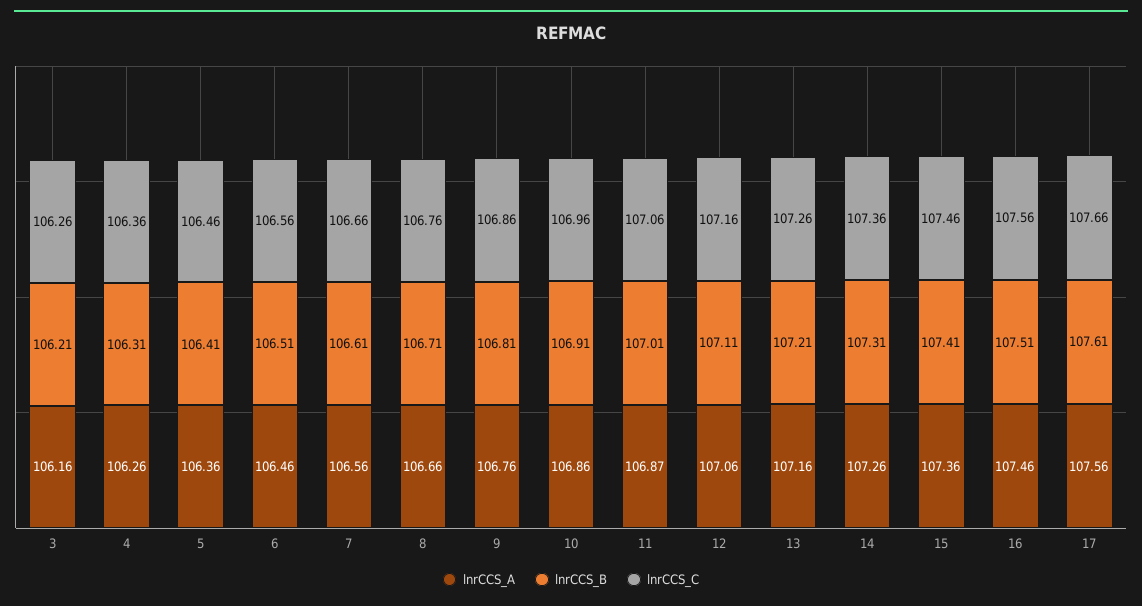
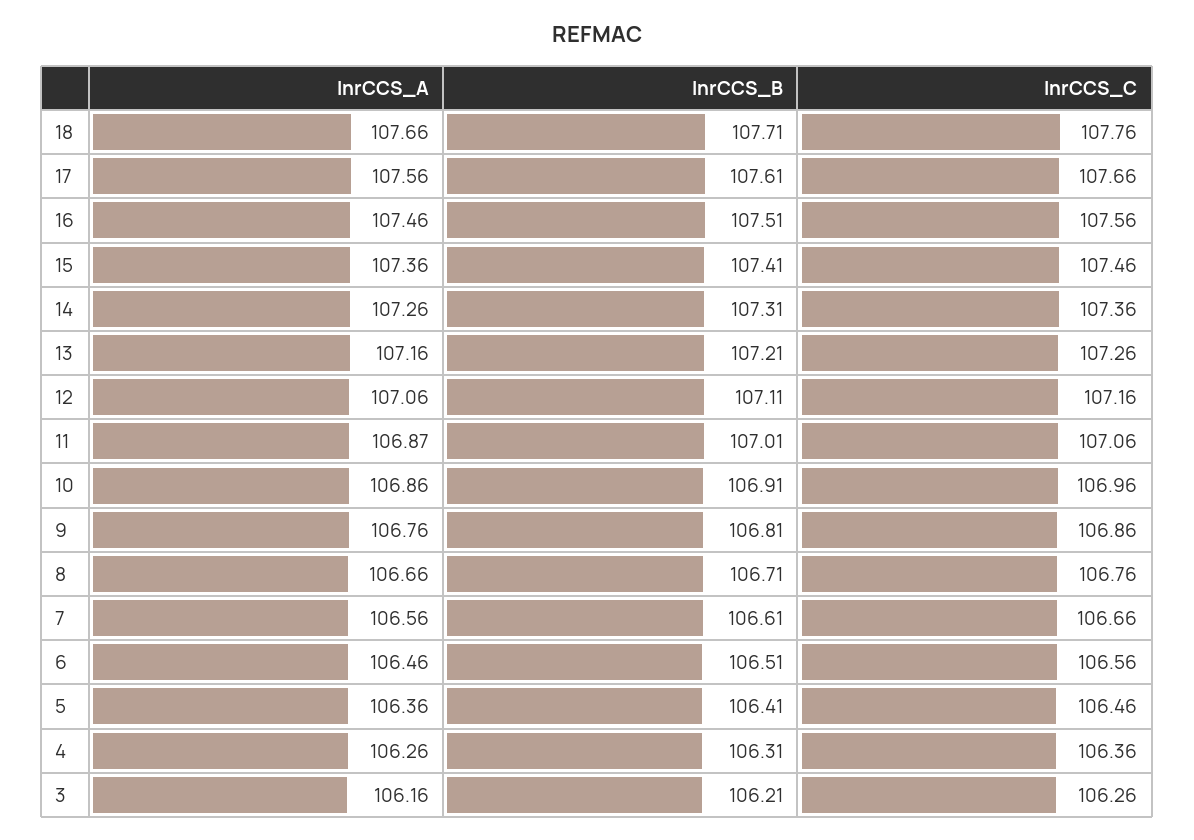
  {
    "lnrCCS_A": {
      "3": 106.16,
      "4": 106.26,
      "5": 106.36,
      "6": 106.46,
      "7": 106.56,
      "8": 106.66,
      "9": 106.76,
      "10": 106.86,
      "11": 106.87,
      "12": 107.06,
      "13": 107.16,
      "14": 107.26,
      "15": 107.36,
      "16": 107.46,
-     "17": 107.56
+     "17": 107.56,
+     "18": 107.66
    },
    "lnrCCS_B": {
      "3": 106.21,
      "4": 106.31,
      "5": 106.41,
      "6": 106.51,
      "7": 106.61,
      "8": 106.71,
      "9": 106.81,
      "10": 106.91,
      "11": 107.01,
      "12": 107.11,
      "13": 107.21,
      "14": 107.31,
      "15": 107.41,
      "16": 107.51,
-     "17": 107.61
+     "17": 107.61,
+     "18": 107.71
    },
    "lnrCCS_C": {
      "3": 106.26,
      "4": 106.36,
      "5": 106.46,
      "6": 106.56,
      "7": 106.66,
      "8": 106.76,
      "9": 106.86,
      "10": 106.96,
      "11": 107.06,
      "12": 107.16,
      "13": 107.26,
      "14": 107.36,
      "15": 107.46,
      "16": 107.56,
-     "17": 107.66
+     "17": 107.66,
+     "18": 107.76
    }
  }

